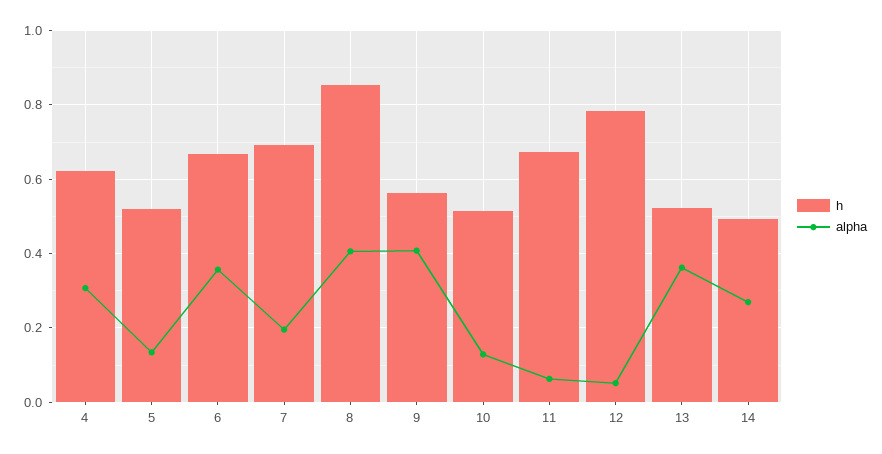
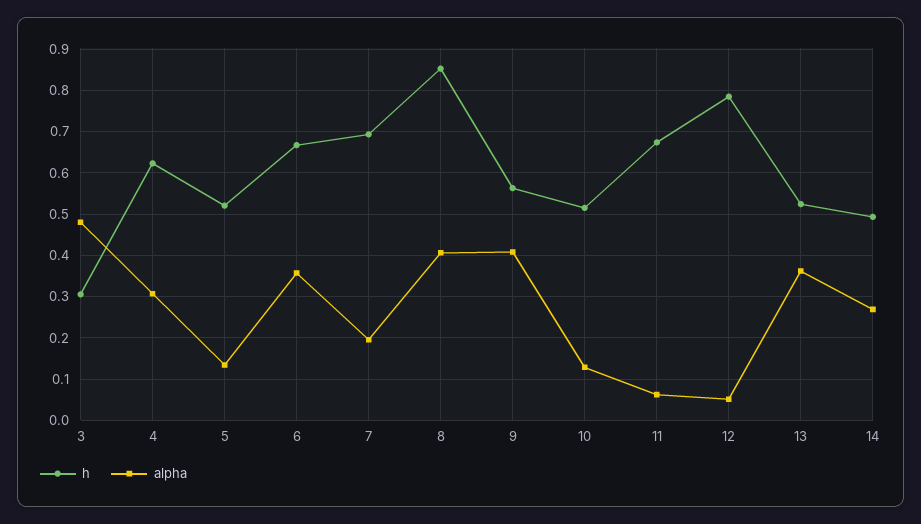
  {
    "h": {
      "4": 0.62,
      "5": 0.52,
      "6": 0.66,
      "7": 0.7,
      "8": 0.86,
      "9": 0.56,
      "10": 0.52,
      "11": 0.68,
      "12": 0.78,
      "13": 0.52,
-     "14": 0.5
+     "14": 0.5,
+     "3": 0.3
    },
    "alpha": {
      "4": 0.3,
      "5": 0.14,
      "6": 0.36,
      "7": 0.2,
      "8": 0.4,
      "9": 0.4,
      "10": 0.12,
      "11": 0.06,
      "12": 0.06,
      "13": 0.36,
-     "14": 0.26
+     "14": 0.26,
+     "3": 0.48
    }
  }

